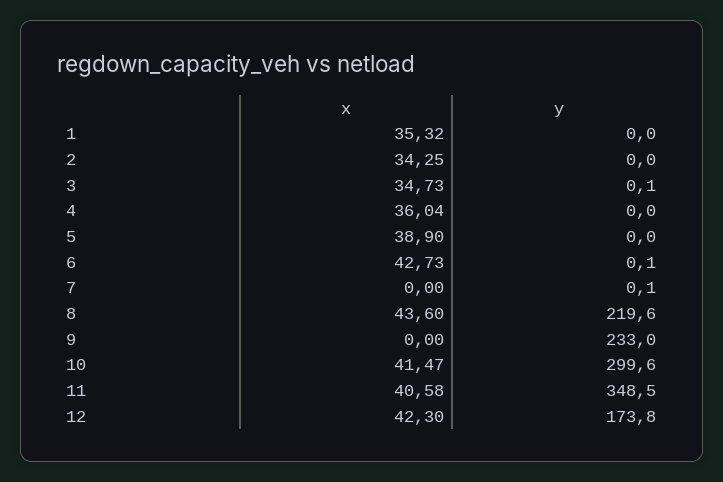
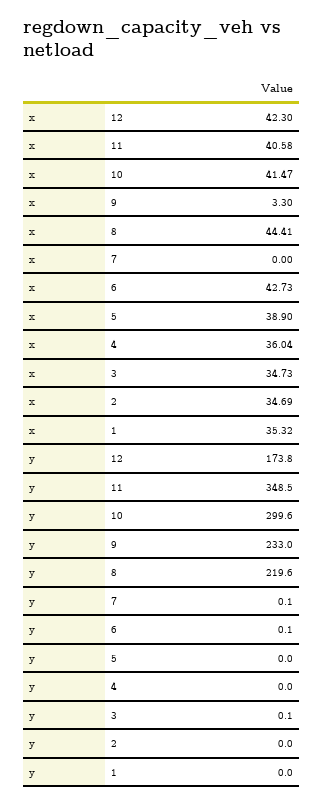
  {
    "x": {
      "1": 35.32,
-     "2": 34.25,
+     "2": 34.69,
      "3": 34.73,
      "4": 36.04,
      "5": 38.9,
      "6": 42.73,
      "7": 0,
-     "8": 43.6,
+     "8": 44.41,
-     "9": 0,
+     "9": 3.3,
      "10": 41.47,
      "11": 40.58,
      "12": 42.3
    },
    "y": {
      "1": 0,
      "2": 0,
      "3": 0.1,
      "4": 0,
      "5": 0,
      "6": 0.1,
      "7": 0.1,
      "8": 219.6,
      "9": 233,
      "10": 299.6,
      "11": 348.5,
      "12": 173.8
    }
  }

